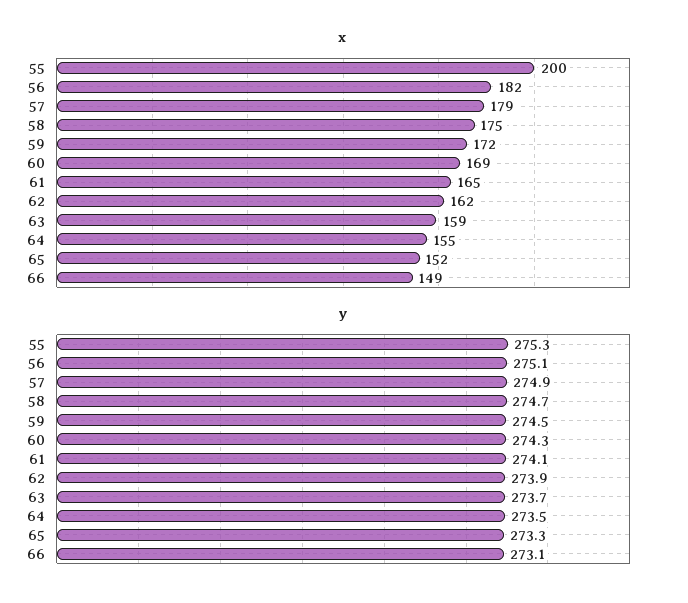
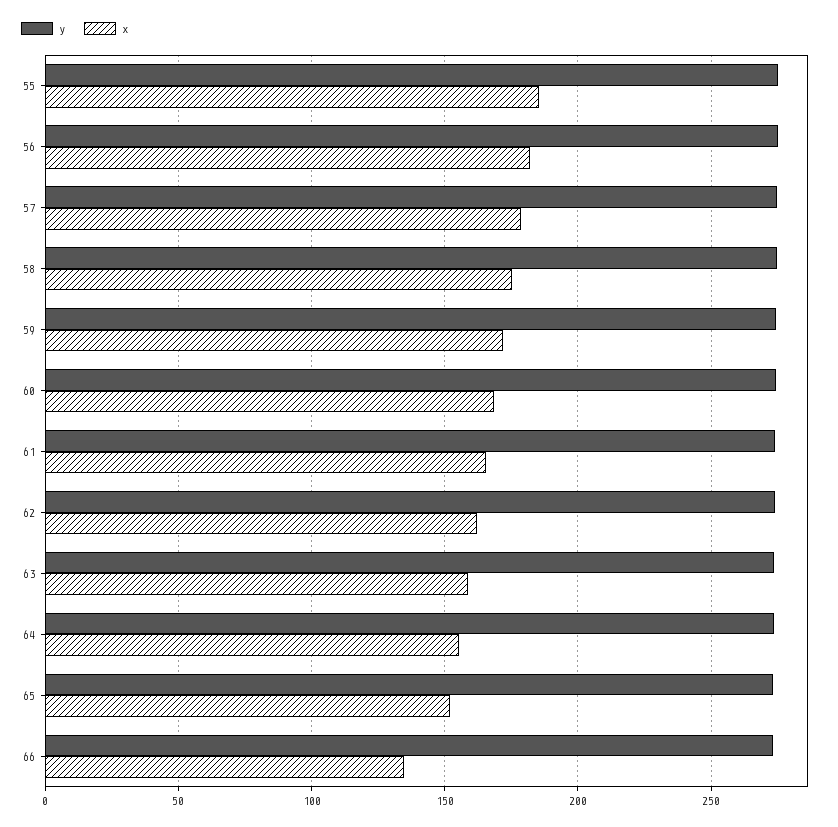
  {
    "x": {
-     "55": 200,
+     "55": 185,
      "56": 182,
      "57": 179,
      "58": 175,
      "59": 172,
      "60": 169,
      "61": 165,
      "62": 162,
      "63": 159,
      "64": 155,
      "65": 152,
-     "66": 149
+     "66": 135
    },
    "y": {
      "55": 275.3,
      "56": 275.1,
      "57": 274.9,
      "58": 274.7,
      "59": 274.5,
      "60": 274.3,
      "61": 274.1,
      "62": 273.9,
      "63": 273.7,
      "64": 273.5,
      "65": 273.3,
      "66": 273.1
    }
  }

